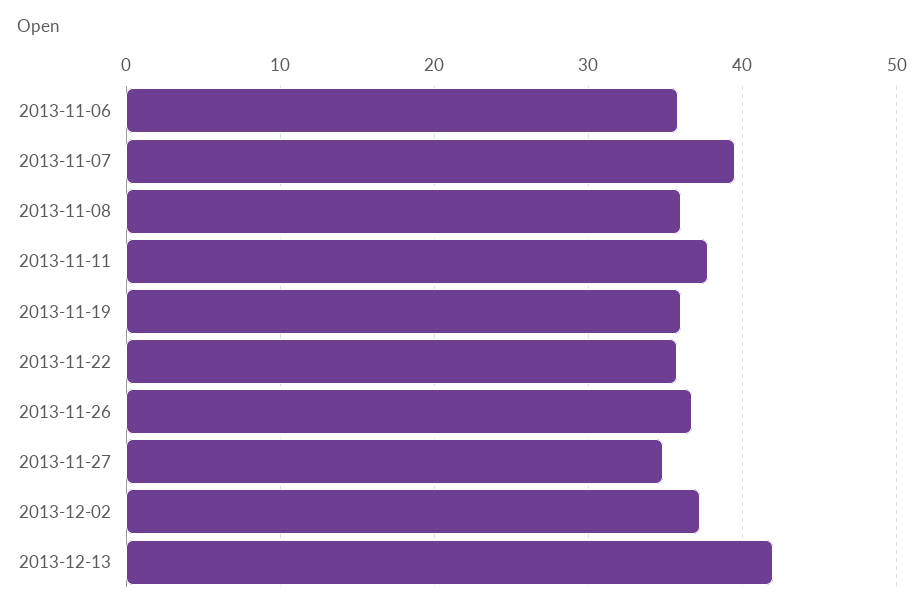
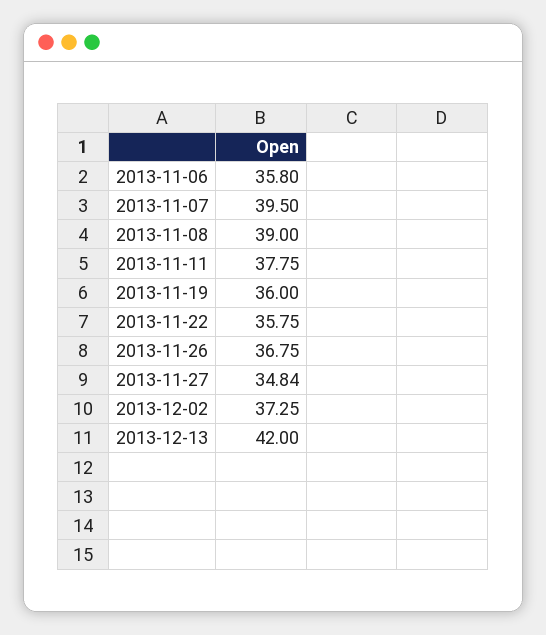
  {
    "2013-11-06": 35.8,
    "2013-11-07": 39.5,
-   "2013-11-08": 36,
+   "2013-11-08": 39,
    "2013-11-11": 37.75,
    "2013-11-19": 36,
    "2013-11-22": 35.75,
    "2013-11-26": 36.75,
    "2013-11-27": 34.84,
    "2013-12-02": 37.25,
    "2013-12-13": 42
  }

